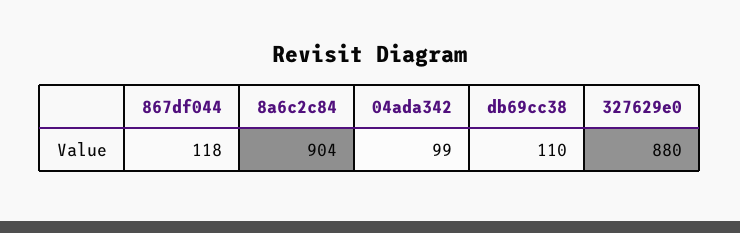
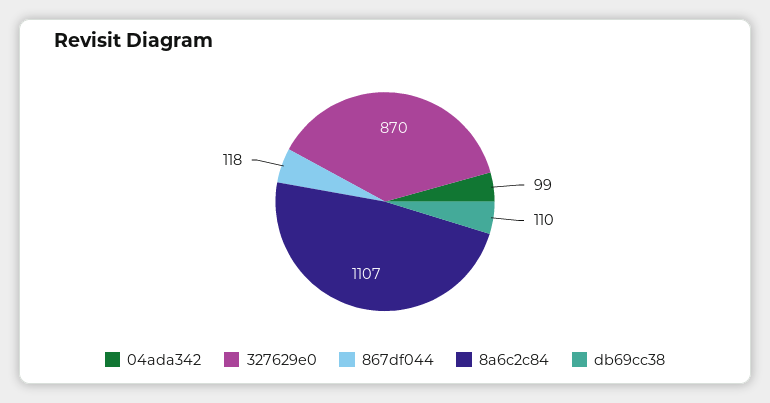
  {
    "867df044": 118,
-   "8a6c2c84": 904,
+   "8a6c2c84": 1107,
    "04ada342": 99,
    "db69cc38": 110,
-   "327629e0": 880
+   "327629e0": 870
  }

